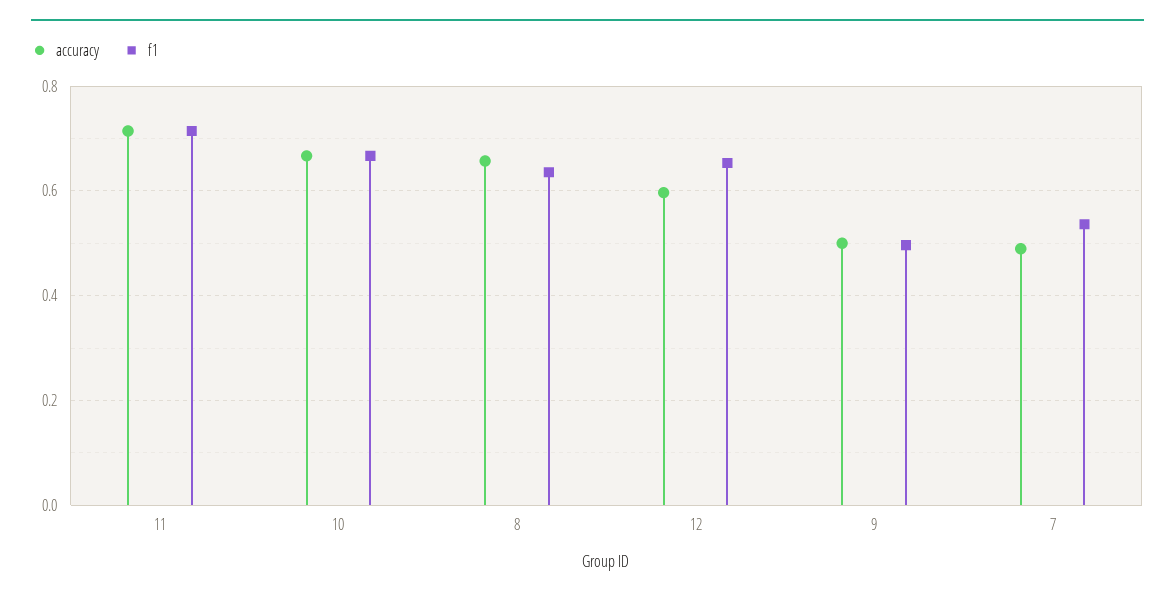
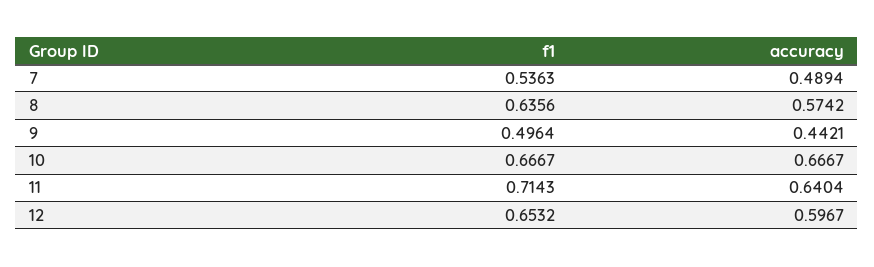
  {
    "accuracy": {
-     "11": 0.72,
+     "11": 0.6404,
      "10": 0.6667,
-     "8": 0.66,
+     "8": 0.5742,
      "12": 0.5967,
-     "9": 0.5,
+     "9": 0.4421,
      "7": 0.4894
    },
    "f1": {
      "11": 0.7143,
      "10": 0.6667,
      "8": 0.6356,
      "12": 0.6532,
      "9": 0.4964,
      "7": 0.5363
    }
  }

